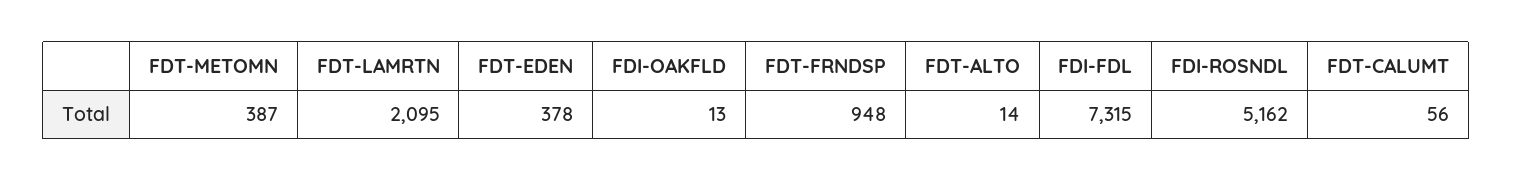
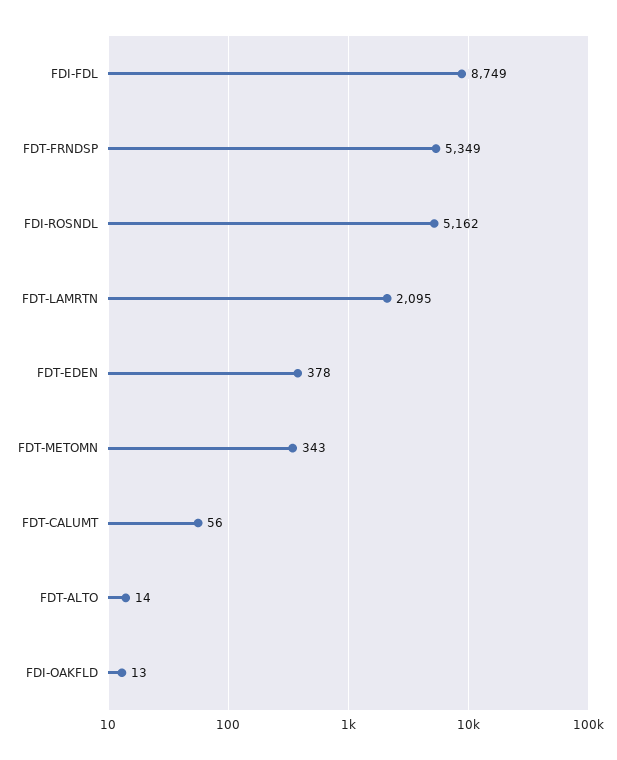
  {
-   "FDT-METOMN": 387,
+   "FDT-METOMN": 343,
    "FDT-LAMRTN": 2095,
    "FDT-EDEN": 378,
    "FDI-OAKFLD": 13,
-   "FDT-FRNDSP": 948,
+   "FDT-FRNDSP": 5349,
    "FDT-ALTO": 14,
-   "FDI-FDL": 7315,
+   "FDI-FDL": 8749,
    "FDI-ROSNDL": 5162,
    "FDT-CALUMT": 56
  }

